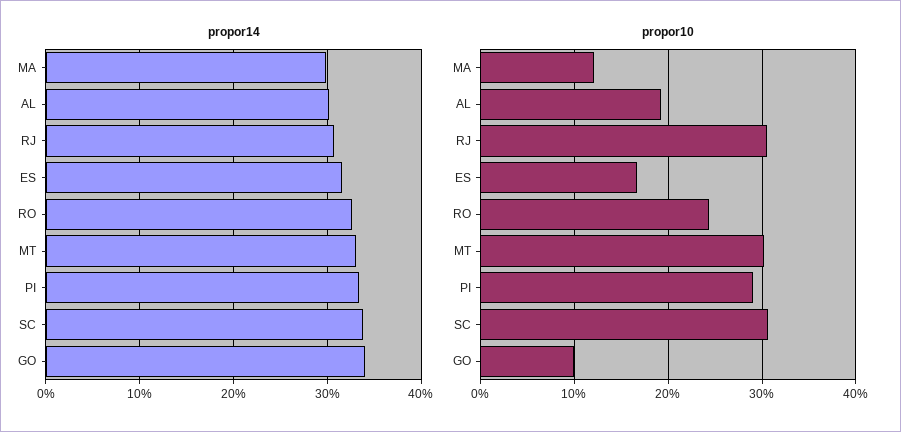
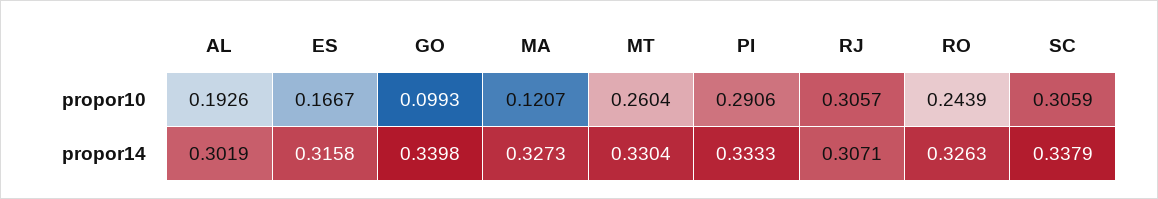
  {
    "propor14": {
-     "MA": 0.3,
+     "MA": 0.3273,
      "AL": 0.3019,
      "RJ": 0.3071,
      "ES": 0.3158,
      "RO": 0.3263,
      "MT": 0.3304,
      "PI": 0.3333,
      "SC": 0.3379,
      "GO": 0.3398
    },
    "propor10": {
      "MA": 0.1207,
      "AL": 0.1926,
      "RJ": 0.3057,
      "ES": 0.1667,
      "RO": 0.2439,
-     "MT": 0.3,
+     "MT": 0.2604,
      "PI": 0.2906,
      "SC": 0.3059,
      "GO": 0.0993
    }
  }

